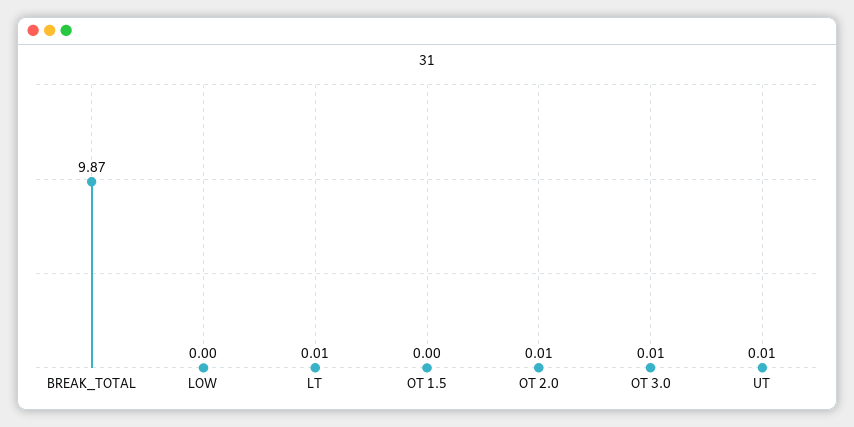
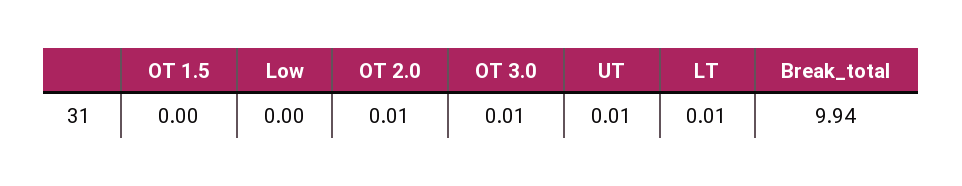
  {
-   "BREAK_TOTAL": 9.87,
+   "BREAK_TOTAL": 9.94,
    "LOW": 0,
    "LT": 0.01,
    "OT 1.5": 0,
    "OT 2.0": 0.01,
    "OT 3.0": 0.01,
    "UT": 0.01
  }

